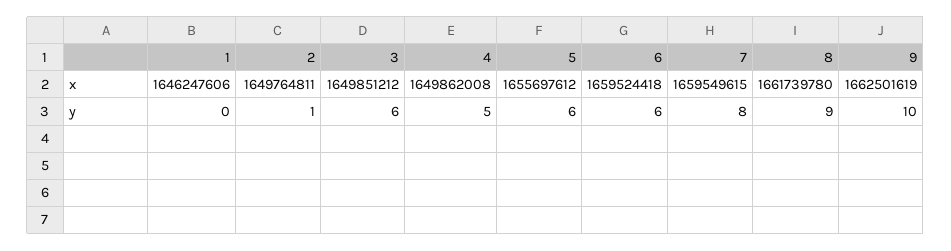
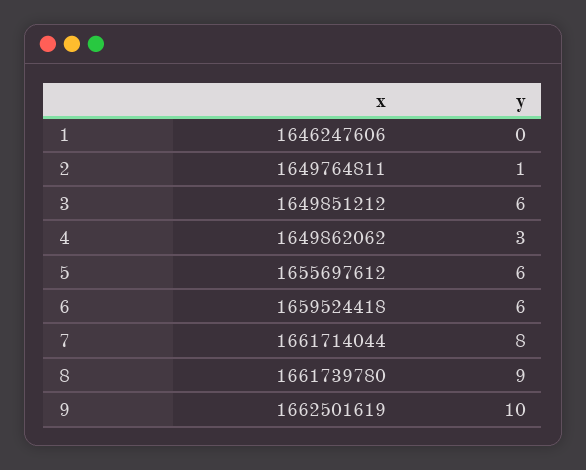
  {
    "1": {
      "x": 1646247606,
      "y": 0
    },
    "2": {
      "x": 1649764811,
      "y": 1
    },
    "3": {
      "x": 1649851212,
      "y": 6
    },
    "4": {
-     "x": 1649862008,
+     "x": 1649862062,
-     "y": 5
+     "y": 3
    },
    "5": {
      "x": 1655697612,
      "y": 6
    },
    "6": {
      "x": 1659524418,
      "y": 6
    },
    "7": {
-     "x": 1659549615,
+     "x": 1661714044,
      "y": 8
    },
    "8": {
      "x": 1661739780,
      "y": 9
    },
    "9": {
      "x": 1662501619,
      "y": 10
    }
  }

